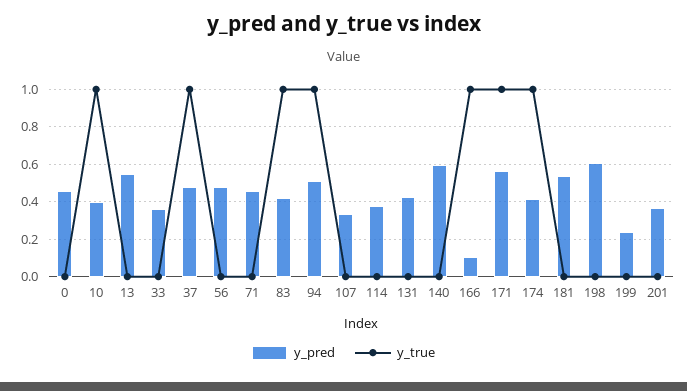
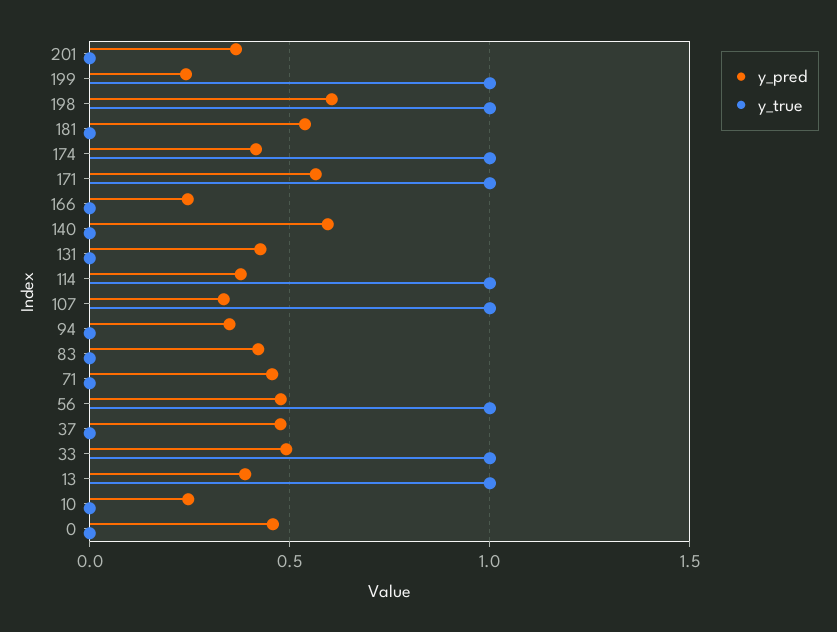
  {
    "y_pred": {
      "0": 0.45,
-     "10": 0.4,
+     "10": 0.25,
-     "13": 0.55,
+     "13": 0.4,
-     "33": 0.35,
+     "33": 0.5,
      "37": 0.5,
      "56": 0.5,
      "71": 0.45,
      "83": 0.4,
-     "94": 0.5,
+     "94": 0.35,
      "107": 0.35,
      "114": 0.4,
      "131": 0.45,
      "140": 0.6,
-     "166": 0.1,
+     "166": 0.25,
      "171": 0.55,
      "174": 0.4,
      "181": 0.55,
      "198": 0.6,
      "199": 0.25,
      "201": 0.35
    },
    "y_true": {
      "0": 0,
-     "10": 1,
+     "10": 0,
-     "13": 0,
+     "13": 1,
-     "33": 0,
+     "33": 1,
-     "37": 1,
+     "37": 0,
-     "56": 0,
+     "56": 1,
      "71": 0,
-     "83": 1,
+     "83": 0,
-     "94": 1,
+     "94": 0,
-     "107": 0,
+     "107": 1,
-     "114": 0,
+     "114": 1,
      "131": 0,
      "140": 0,
-     "166": 1,
+     "166": 0,
      "171": 1,
      "174": 1,
      "181": 0,
-     "198": 0,
+     "198": 1,
-     "199": 0,
+     "199": 1,
      "201": 0
    }
  }

